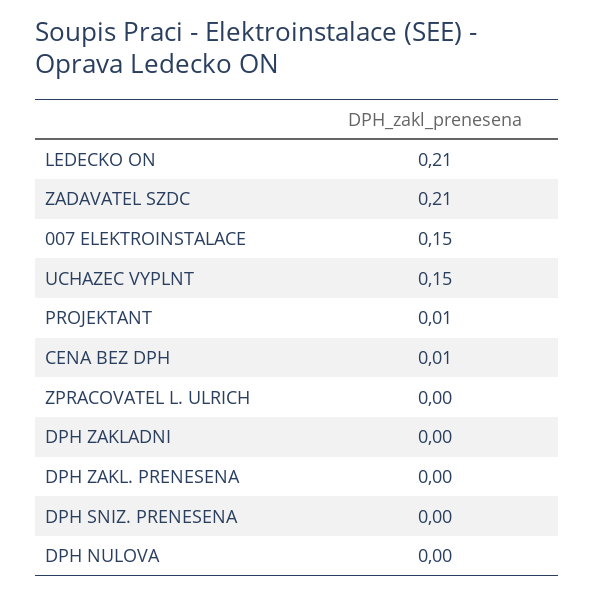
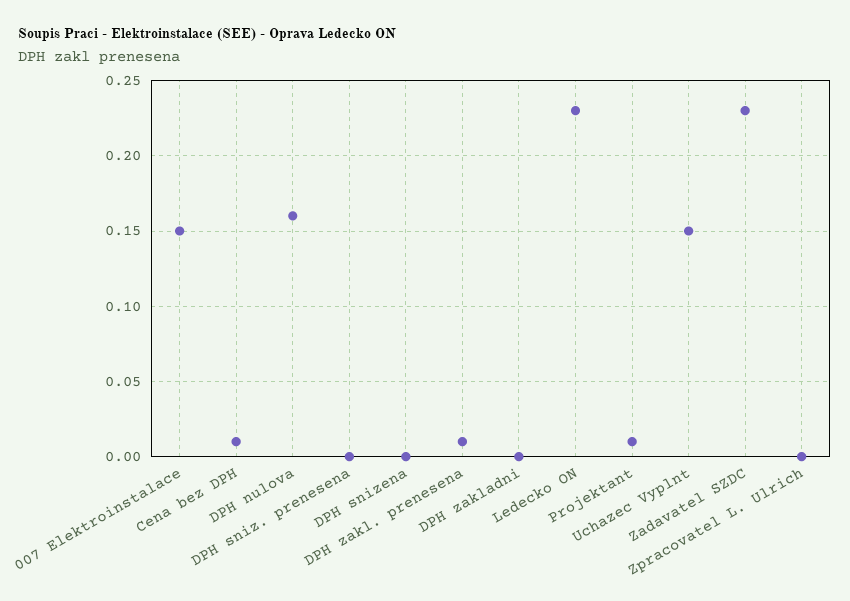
  {
-   "LEDECKO ON": 0.21,
+   "LEDECKO ON": 0.23,
-   "ZADAVATEL SZDC": 0.21,
+   "ZADAVATEL SZDC": 0.23,
    "007 ELEKTROINSTALACE": 0.15,
    "UCHAZEC VYPLNT": 0.15,
    "PROJEKTANT": 0.01,
    "CENA BEZ DPH": 0.01,
    "ZPRACOVATEL L. ULRICH": 0,
    "DPH ZAKLADNI": 0,
-   "DPH ZAKL. PRENESENA": 0,
+   "DPH ZAKL. PRENESENA": 0.01,
    "DPH SNIZ. PRENESENA": 0,
-   "DPH NULOVA": 0
+   "DPH NULOVA": 0.16,
+   "DPH snizena": 0
  }

